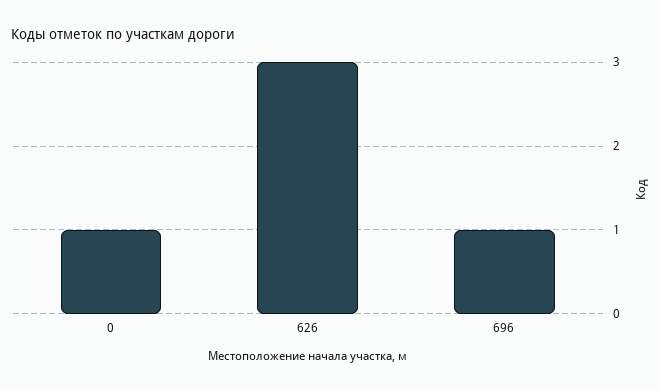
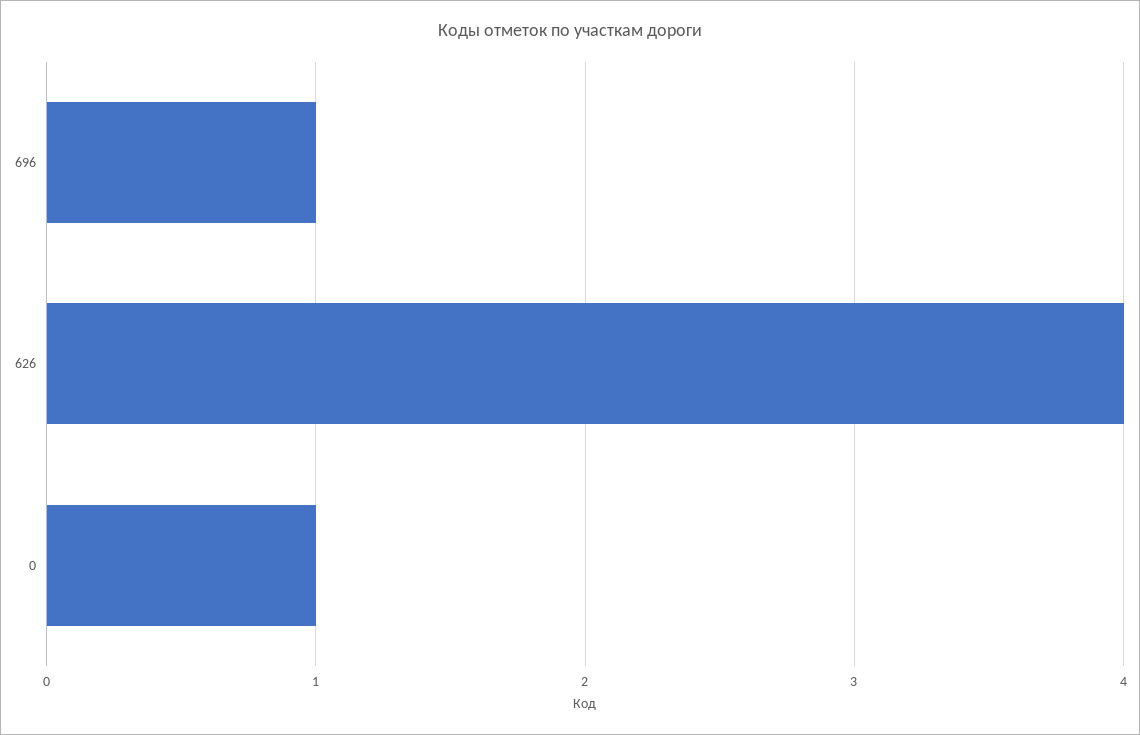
  {
    "0": 1,
-   "626": 3,
+   "626": 4,
    "696": 1
  }

